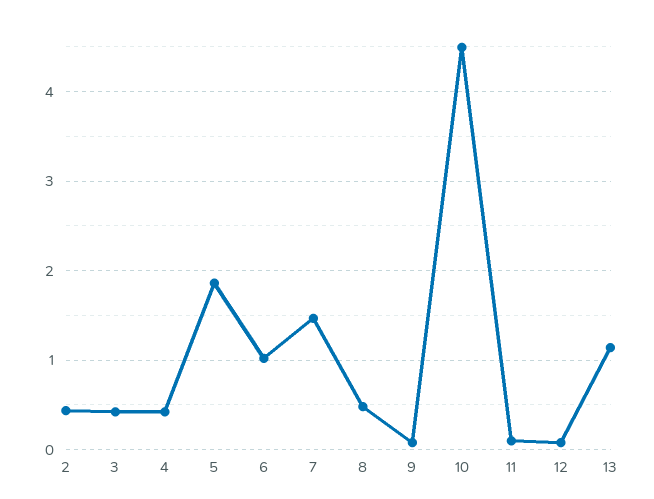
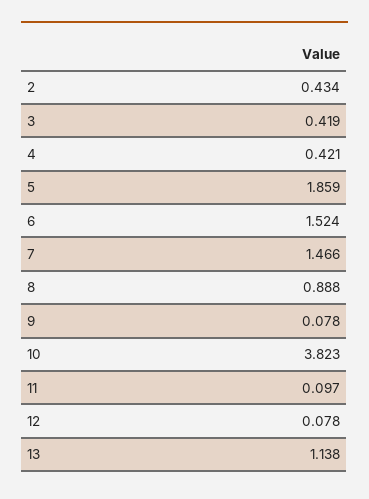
  {
    "2": 0.434,
    "3": 0.419,
    "4": 0.421,
    "5": 1.859,
-   "6": 1,
+   "6": 1.524,
    "7": 1.466,
-   "8": 0.5,
+   "8": 0.888,
    "9": 0.078,
-   "10": 4.5,
+   "10": 3.823,
    "11": 0.097,
    "12": 0.078,
    "13": 1.138
  }

